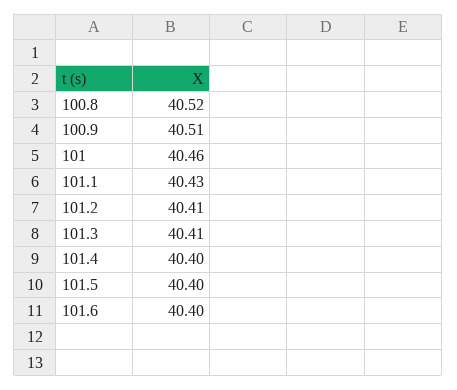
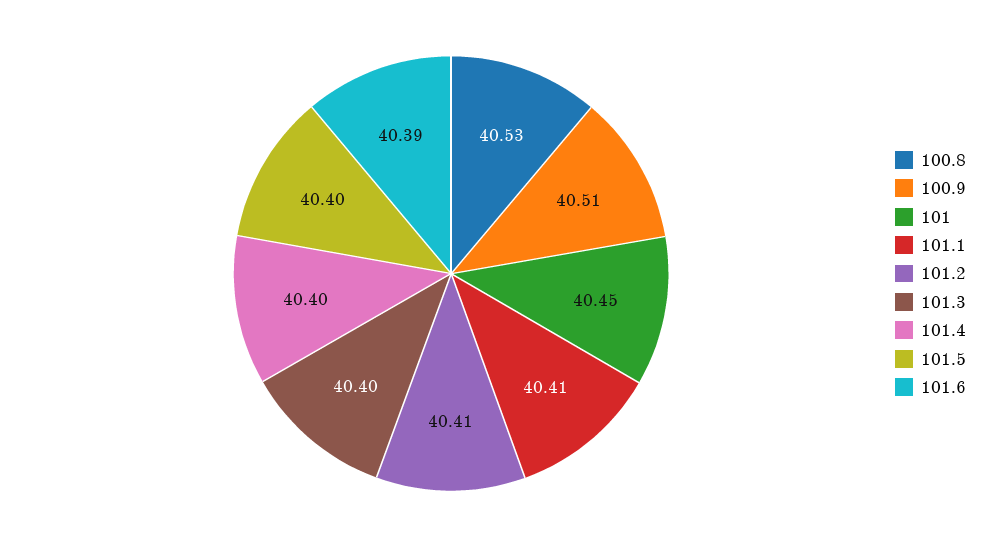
  {
-   "100.8": 40.52,
+   "100.8": 40.53,
    "100.9": 40.51,
-   "101": 40.46,
+   "101": 40.45,
-   "101.1": 40.43,
+   "101.1": 40.41,
    "101.2": 40.41,
-   "101.3": 40.41,
+   "101.3": 40.4,
    "101.4": 40.4,
    "101.5": 40.4,
-   "101.6": 40.4
+   "101.6": 40.39
  }

